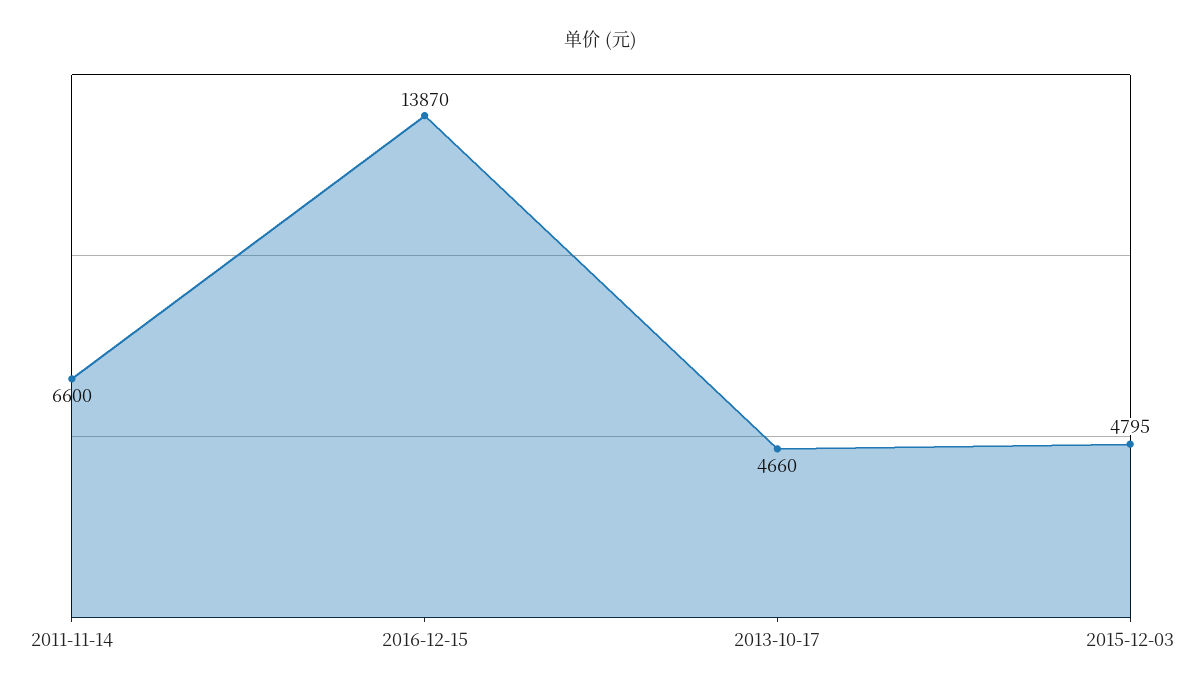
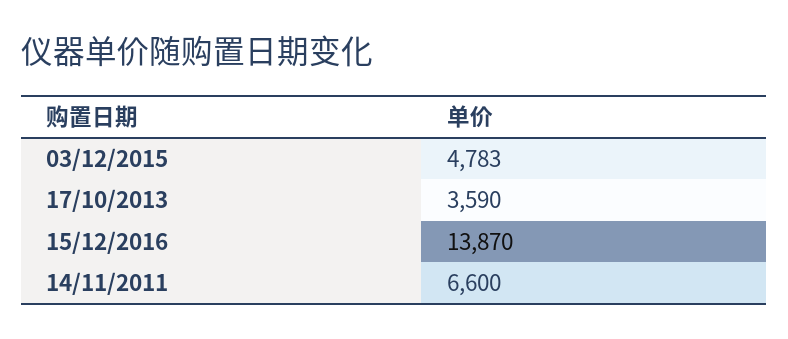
  {
    "2011-11-14": 6600,
    "2016-12-15": 13870,
-   "2013-10-17": 4660,
+   "2013-10-17": 3590,
-   "2015-12-03": 4795
+   "2015-12-03": 4783
  }

